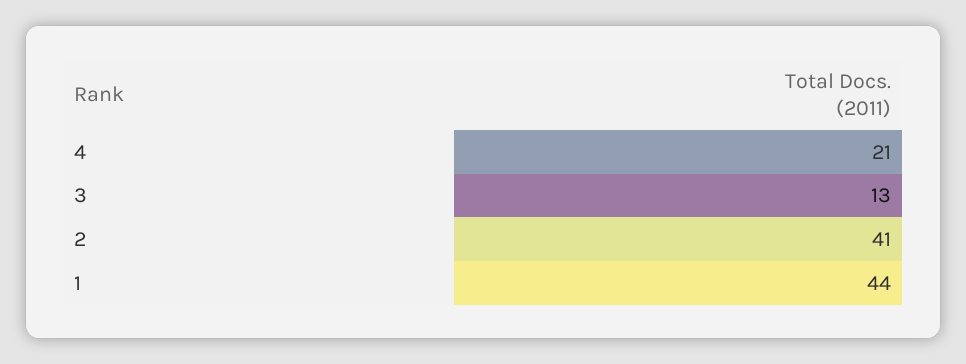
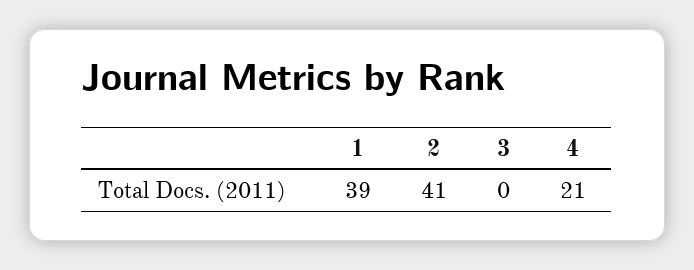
  {
    "4": 21,
-   "3": 13,
+   "3": 0,
    "2": 41,
-   "1": 44
+   "1": 39
  }

